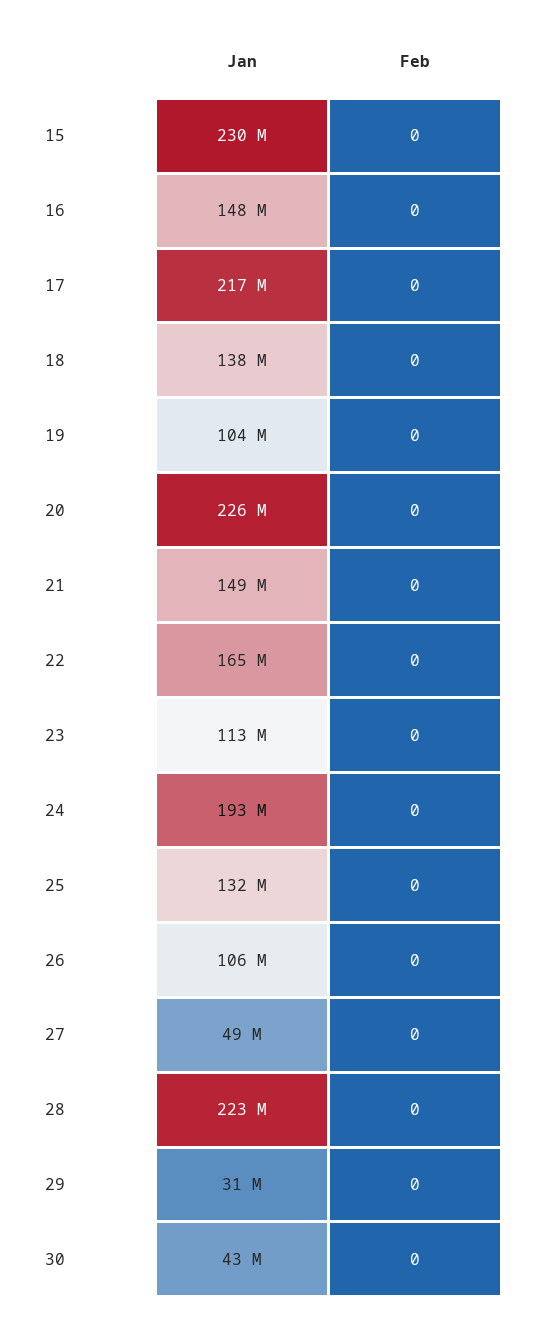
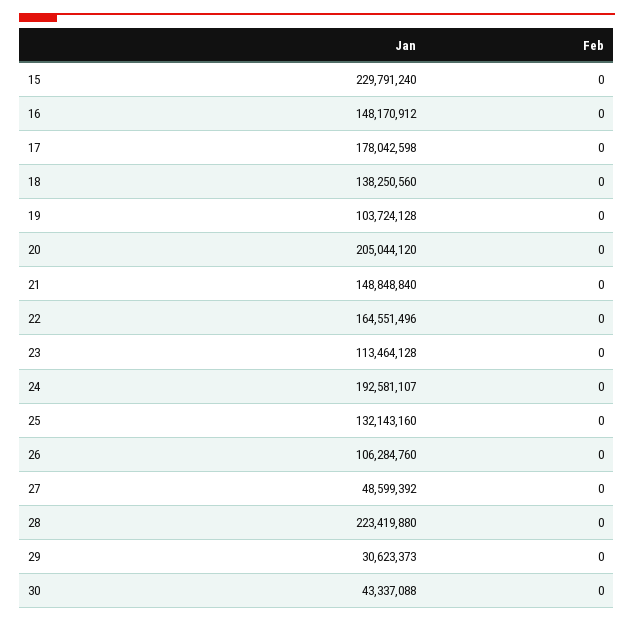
  {
    "Jan": {
      "15": 229791240,
      "16": 148170912,
-     "17": 217000000,
+     "17": 178042598,
      "18": 138250560,
      "19": 103724128,
-     "20": 226000000,
+     "20": 205044120,
      "21": 148848840,
      "22": 164551496,
      "23": 113464128,
      "24": 192581107,
      "25": 132143160,
      "26": 106284760,
      "27": 48599392,
      "28": 223419880,
      "29": 30623373,
      "30": 43337088
    },
    "Feb": {
      "15": 0,
      "16": 0,
      "17": 0,
      "18": 0,
      "19": 0,
      "20": 0,
      "21": 0,
      "22": 0,
      "23": 0,
      "24": 0,
      "25": 0,
      "26": 0,
      "27": 0,
      "28": 0,
      "29": 0,
      "30": 0
    }
  }

